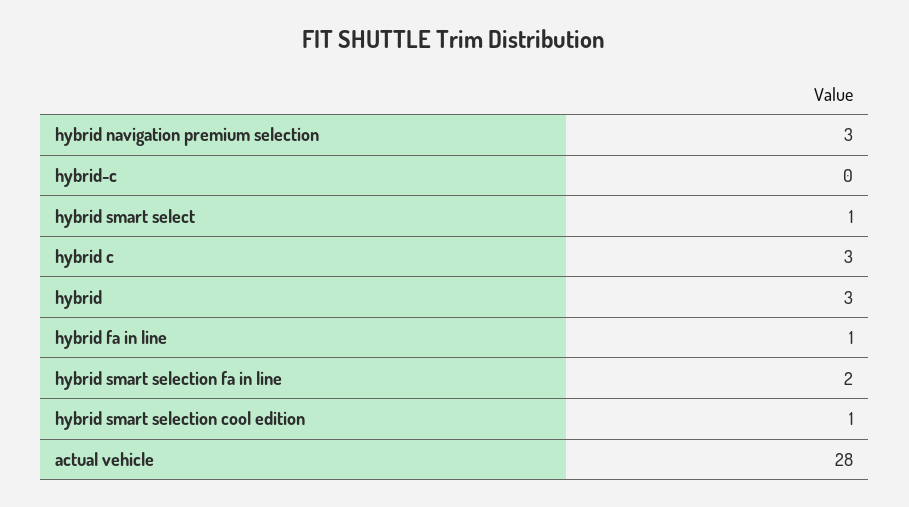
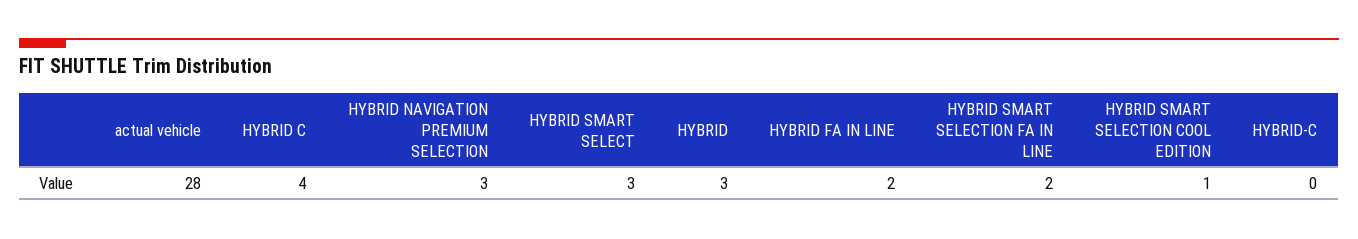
  {
    "hybrid navigation premium selection": 3,
    "hybrid-c": 0,
-   "hybrid smart select": 1,
+   "hybrid smart select": 3,
-   "hybrid c": 3,
+   "hybrid c": 4,
    "hybrid": 3,
-   "hybrid fa in line": 1,
+   "hybrid fa in line": 2,
    "hybrid smart selection fa in line": 2,
    "hybrid smart selection cool edition": 1,
    "actual vehicle": 28
  }

